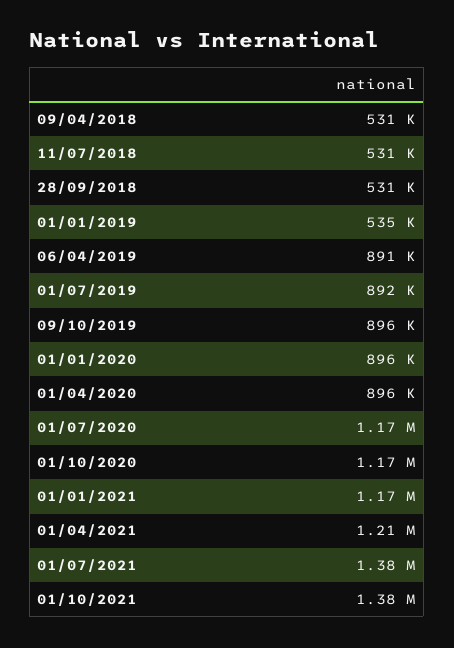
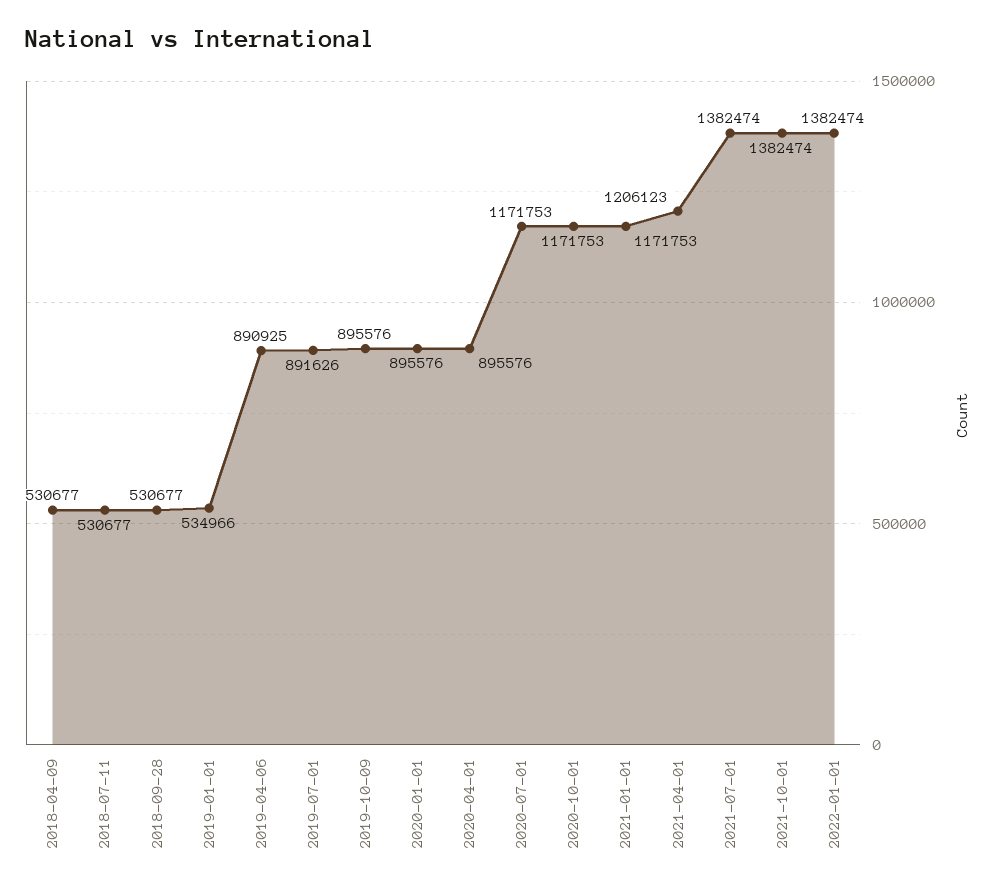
  {
    "09/04/2018": 530677,
    "11/07/2018": 530677,
    "28/09/2018": 530677,
    "01/01/2019": 534966,
    "06/04/2019": 890925,
    "01/07/2019": 891626,
    "09/10/2019": 895576,
    "01/01/2020": 895576,
    "01/04/2020": 895576,
    "01/07/2020": 1171753,
    "01/10/2020": 1171753,
    "01/01/2021": 1171753,
    "01/04/2021": 1206123,
    "01/07/2021": 1382474,
-   "01/10/2021": 1382474
+   "01/10/2021": 1382474,
+   "2022-01-01": 1382474
  }

